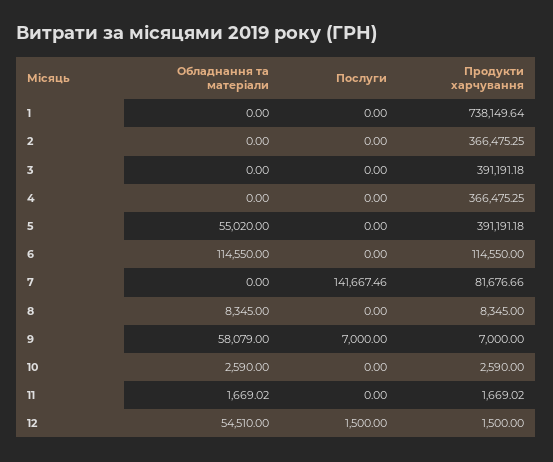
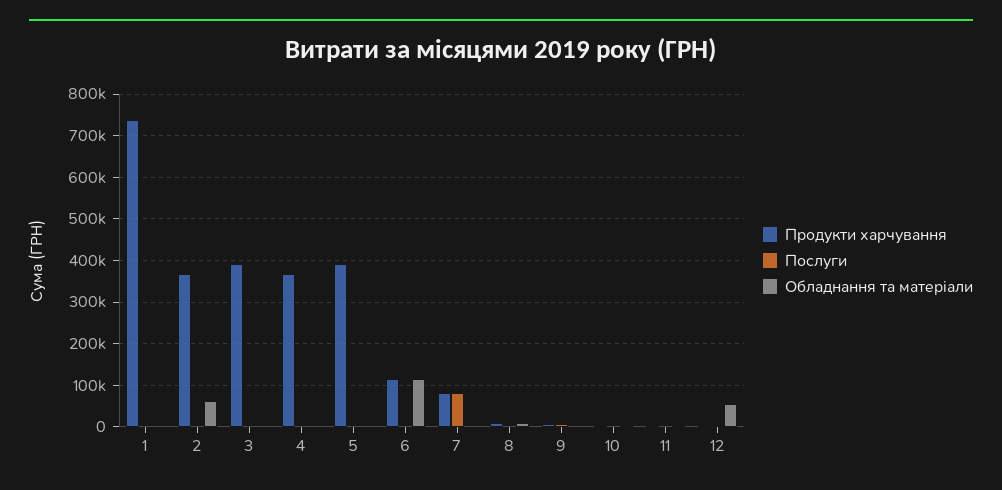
  {
    "Обладнання та матеріали": {
      "1": 0,
-     "2": 0,
+     "2": 60000,
      "3": 0,
      "4": 0,
-     "5": 55020,
+     "5": 0,
      "6": 114550,
      "7": 0,
      "8": 8345,
-     "9": 58079,
+     "9": 0,
      "10": 2590,
      "11": 1669.02,
      "12": 54510
    },
    "Послуги": {
      "1": 0,
      "2": 0,
      "3": 0,
      "4": 0,
      "5": 0,
      "6": 0,
-     "7": 141667.46,
+     "7": 80000,
      "8": 0,
      "9": 7000,
      "10": 0,
      "11": 0,
      "12": 1500
    },
    "Продукти харчування": {
      "1": 738149.64,
      "2": 366475.25,
      "3": 391191.18,
      "4": 366475.25,
      "5": 391191.18,
      "6": 114550,
      "7": 81676.66,
      "8": 8345,
      "9": 7000,
      "10": 2590,
      "11": 1669.02,
      "12": 1500
    }
  }

